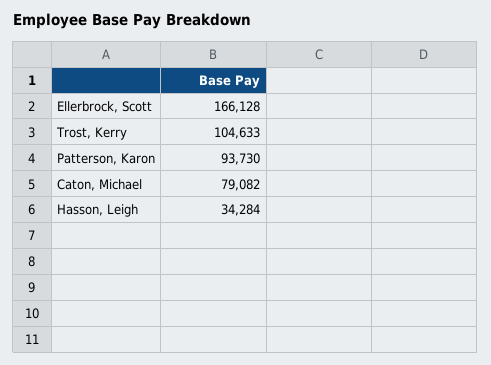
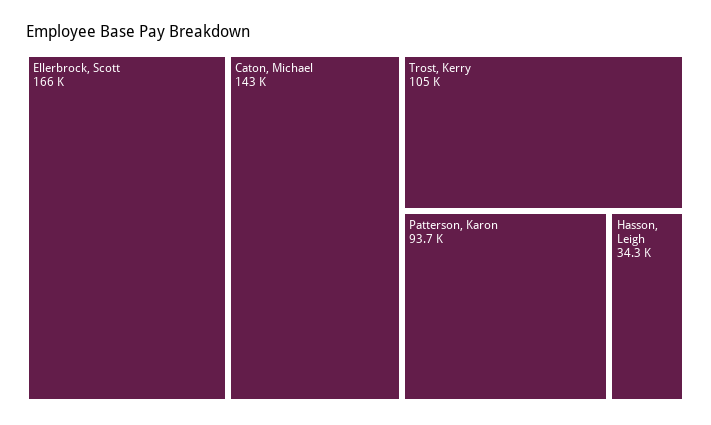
  {
    "Ellerbrock, Scott": 166128,
    "Trost, Kerry": 104633,
    "Patterson, Karon": 93730,
-   "Caton, Michael": 79082,
+   "Caton, Michael": 143000,
    "Hasson, Leigh": 34284
  }

